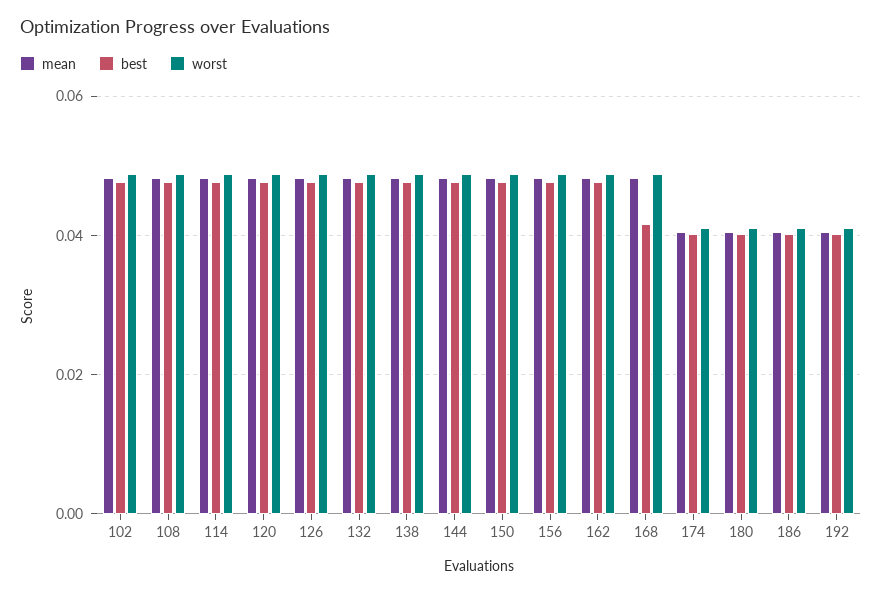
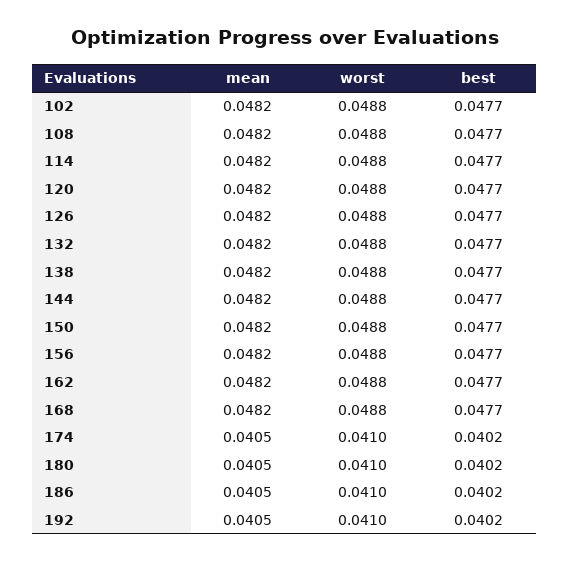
  {
    "mean": {
      "102": 0.0482,
      "108": 0.0482,
      "114": 0.0482,
      "120": 0.0482,
      "126": 0.0482,
      "132": 0.0482,
      "138": 0.0482,
      "144": 0.0482,
      "150": 0.0482,
      "156": 0.0482,
      "162": 0.0482,
      "168": 0.0482,
      "174": 0.0405,
      "180": 0.0405,
      "186": 0.0405,
      "192": 0.0405
    },
    "best": {
      "102": 0.0477,
      "108": 0.0477,
      "114": 0.0477,
      "120": 0.0477,
      "126": 0.0477,
      "132": 0.0477,
      "138": 0.0477,
      "144": 0.0477,
      "150": 0.0477,
      "156": 0.0477,
      "162": 0.0477,
-     "168": 0.042,
+     "168": 0.0477,
      "174": 0.0402,
      "180": 0.0402,
      "186": 0.0402,
      "192": 0.0402
    },
    "worst": {
      "102": 0.0488,
      "108": 0.0488,
      "114": 0.0488,
      "120": 0.0488,
      "126": 0.0488,
      "132": 0.0488,
      "138": 0.0488,
      "144": 0.0488,
      "150": 0.0488,
      "156": 0.0488,
      "162": 0.0488,
      "168": 0.0488,
      "174": 0.041,
      "180": 0.041,
      "186": 0.041,
      "192": 0.041
    }
  }

